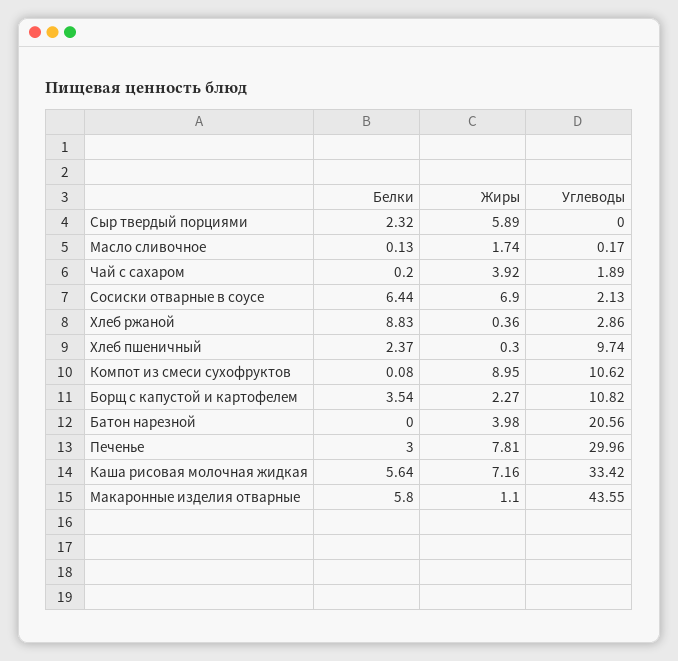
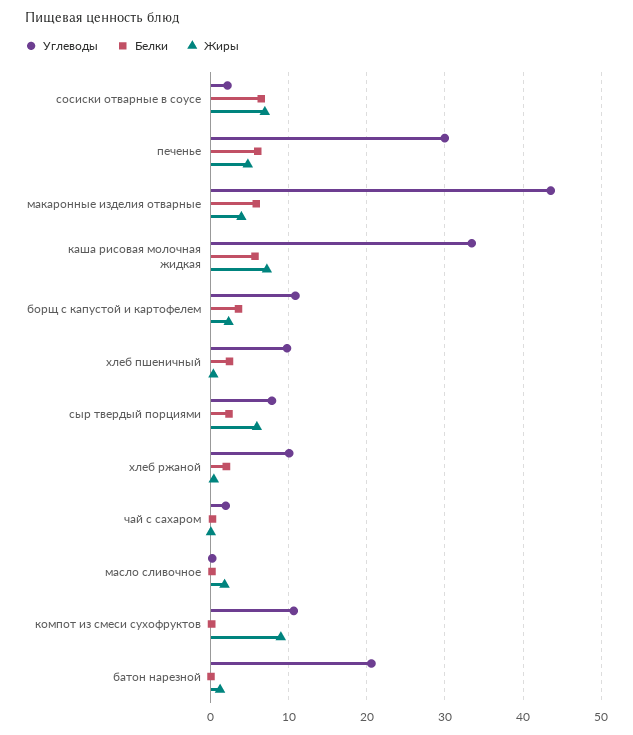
  {
    "Белки": {
      "Сыр твердый порциями": 2.32,
      "Масло сливочное": 0.13,
      "Чай с сахаром": 0.2,
      "Сосиски отварные в соусе": 6.44,
-     "Хлеб ржаной": 8.83,
+     "Хлеб ржаной": 2,
      "Хлеб пшеничный": 2.37,
      "Компот из смеси сухофруктов": 0.08,
      "Борщ с капустой и картофелем": 3.54,
      "Батон нарезной": 0,
-     "Печенье": 3,
+     "Печенье": 6,
      "Каша рисовая молочная жидкая": 5.64,
      "Макаронные изделия отварные": 5.8
    },
    "Жиры": {
      "Сыр твердый порциями": 5.89,
      "Масло сливочное": 1.74,
-     "Чай с сахаром": 3.92,
+     "Чай с сахаром": 0,
      "Сосиски отварные в соусе": 6.9,
      "Хлеб ржаной": 0.36,
      "Хлеб пшеничный": 0.3,
      "Компот из смеси сухофруктов": 8.95,
      "Борщ с капустой и картофелем": 2.27,
-     "Батон нарезной": 3.98,
+     "Батон нарезной": 1,
-     "Печенье": 7.81,
+     "Печенье": 5,
      "Каша рисовая молочная жидкая": 7.16,
-     "Макаронные изделия отварные": 1.1
+     "Макаронные изделия отварные": 4
    },
    "Углеводы": {
-     "Сыр твердый порциями": 0,
+     "Сыр твердый порциями": 8,
      "Масло сливочное": 0.17,
      "Чай с сахаром": 1.89,
      "Сосиски отварные в соусе": 2.13,
-     "Хлеб ржаной": 2.86,
+     "Хлеб ржаной": 10,
      "Хлеб пшеничный": 9.74,
      "Компот из смеси сухофруктов": 10.62,
      "Борщ с капустой и картофелем": 10.82,
      "Батон нарезной": 20.56,
      "Печенье": 29.96,
      "Каша рисовая молочная жидкая": 33.42,
      "Макаронные изделия отварные": 43.55
    }
  }

